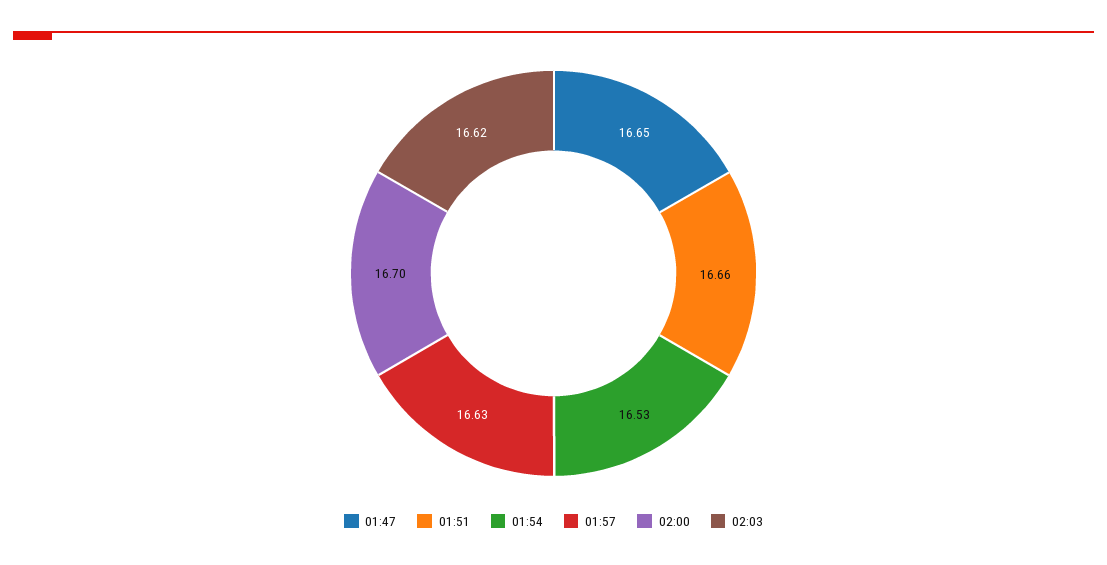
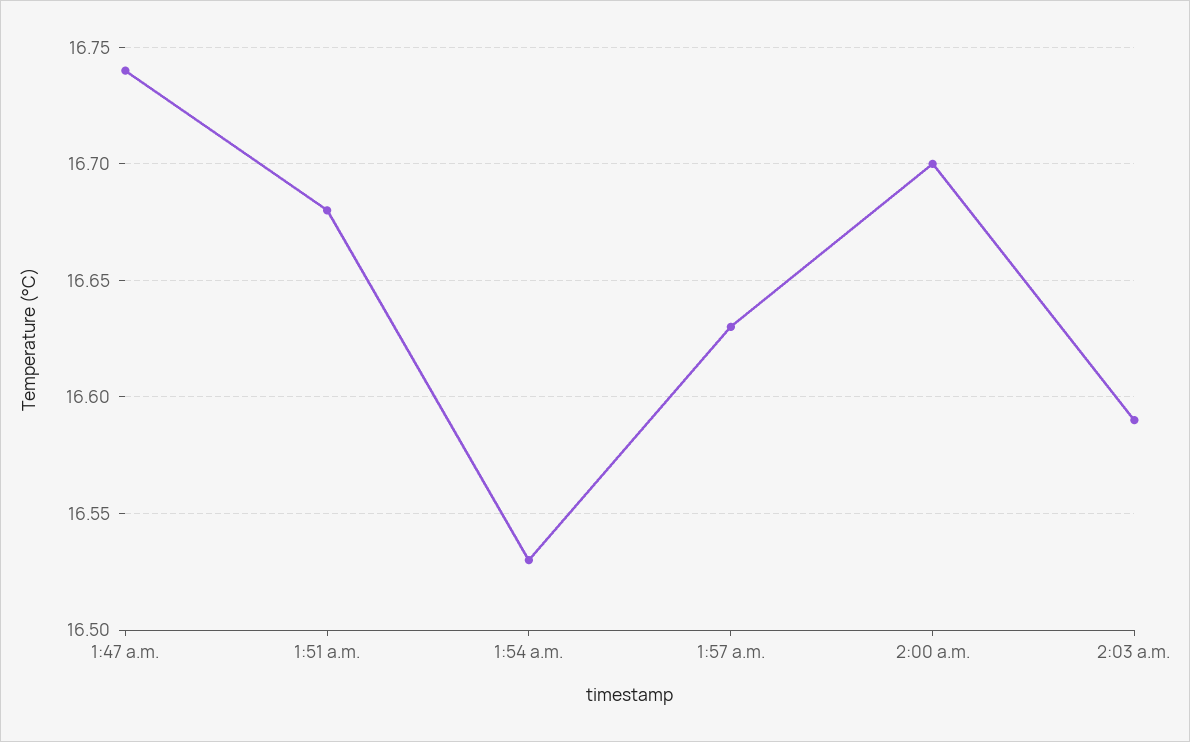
  {
-   "01:47": 16.65,
+   "01:47": 16.74,
-   "01:51": 16.66,
+   "01:51": 16.68,
    "01:54": 16.53,
    "01:57": 16.63,
    "02:00": 16.7,
-   "02:03": 16.62
+   "02:03": 16.59
  }

